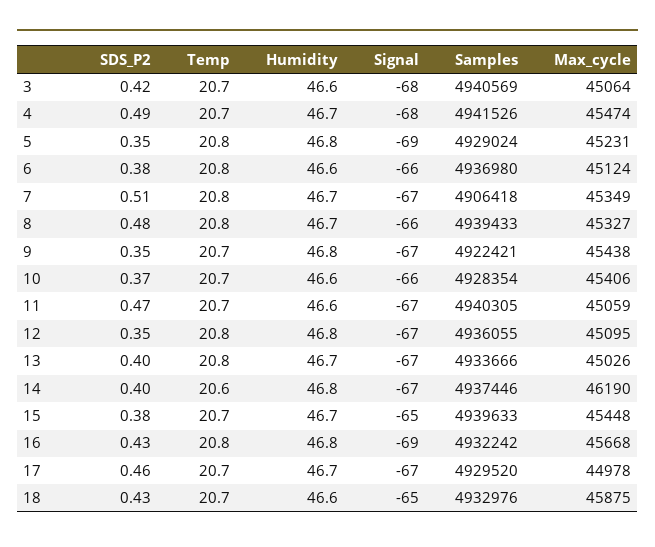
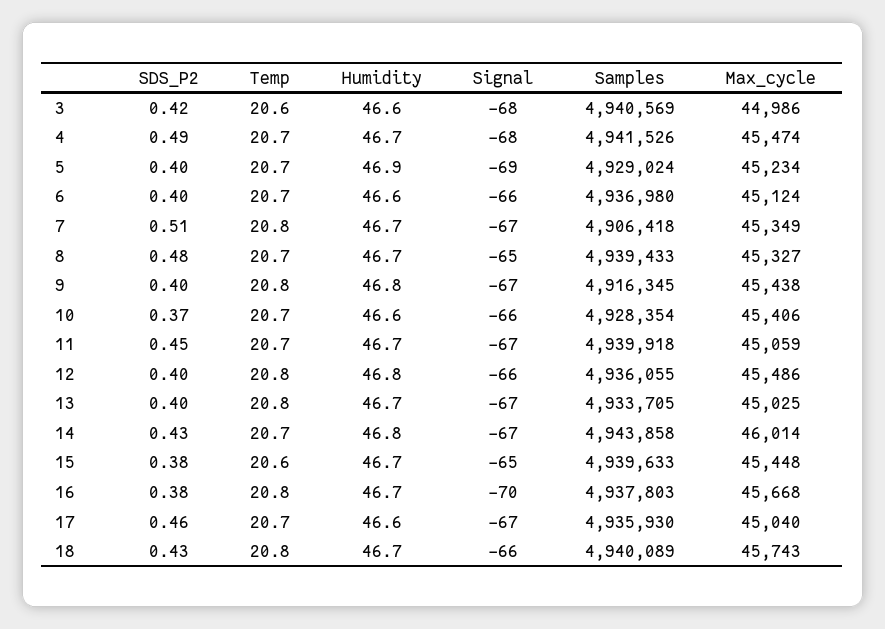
  {
    "SDS_P2": {
      "3": 0.42,
      "4": 0.49,
-     "5": 0.35,
+     "5": 0.4,
-     "6": 0.38,
+     "6": 0.4,
      "7": 0.51,
      "8": 0.48,
-     "9": 0.35,
+     "9": 0.4,
      "10": 0.37,
-     "11": 0.47,
+     "11": 0.45,
-     "12": 0.35,
+     "12": 0.4,
      "13": 0.4,
-     "14": 0.4,
+     "14": 0.43,
      "15": 0.38,
-     "16": 0.43,
+     "16": 0.38,
      "17": 0.46,
      "18": 0.43
    },
    "Temp": {
-     "3": 20.7,
+     "3": 20.6,
      "4": 20.7,
-     "5": 20.8,
+     "5": 20.7,
-     "6": 20.8,
+     "6": 20.7,
      "7": 20.8,
-     "8": 20.8,
+     "8": 20.7,
-     "9": 20.7,
+     "9": 20.8,
      "10": 20.7,
      "11": 20.7,
      "12": 20.8,
      "13": 20.8,
-     "14": 20.6,
+     "14": 20.7,
-     "15": 20.7,
+     "15": 20.6,
      "16": 20.8,
      "17": 20.7,
-     "18": 20.7
+     "18": 20.8
    },
    "Humidity": {
      "3": 46.6,
      "4": 46.7,
-     "5": 46.8,
+     "5": 46.9,
      "6": 46.6,
      "7": 46.7,
      "8": 46.7,
      "9": 46.8,
      "10": 46.6,
-     "11": 46.6,
+     "11": 46.7,
      "12": 46.8,
      "13": 46.7,
      "14": 46.8,
      "15": 46.7,
-     "16": 46.8,
+     "16": 46.7,
-     "17": 46.7,
+     "17": 46.6,
-     "18": 46.6
+     "18": 46.7
    },
    "Signal": {
      "3": -68,
      "4": -68,
      "5": -69,
      "6": -66,
      "7": -67,
-     "8": -66,
+     "8": -65,
      "9": -67,
      "10": -66,
      "11": -67,
-     "12": -67,
+     "12": -66,
      "13": -67,
      "14": -67,
      "15": -65,
-     "16": -69,
+     "16": -70,
      "17": -67,
-     "18": -65
+     "18": -66
    },
    "Samples": {
      "3": 4940569,
      "4": 4941526,
      "5": 4929024,
      "6": 4936980,
      "7": 4906418,
      "8": 4939433,
-     "9": 4922421,
+     "9": 4916345,
      "10": 4928354,
-     "11": 4940305,
+     "11": 4939918,
      "12": 4936055,
-     "13": 4933666,
+     "13": 4933705,
-     "14": 4937446,
+     "14": 4943858,
      "15": 4939633,
-     "16": 4932242,
+     "16": 4937803,
-     "17": 4929520,
+     "17": 4935930,
-     "18": 4932976
+     "18": 4940089
    },
    "Max_cycle": {
-     "3": 45064,
+     "3": 44986,
      "4": 45474,
-     "5": 45231,
+     "5": 45234,
      "6": 45124,
      "7": 45349,
      "8": 45327,
      "9": 45438,
      "10": 45406,
      "11": 45059,
-     "12": 45095,
+     "12": 45486,
-     "13": 45026,
+     "13": 45025,
-     "14": 46190,
+     "14": 46014,
      "15": 45448,
      "16": 45668,
-     "17": 44978,
+     "17": 45040,
-     "18": 45875
+     "18": 45743
    }
  }

